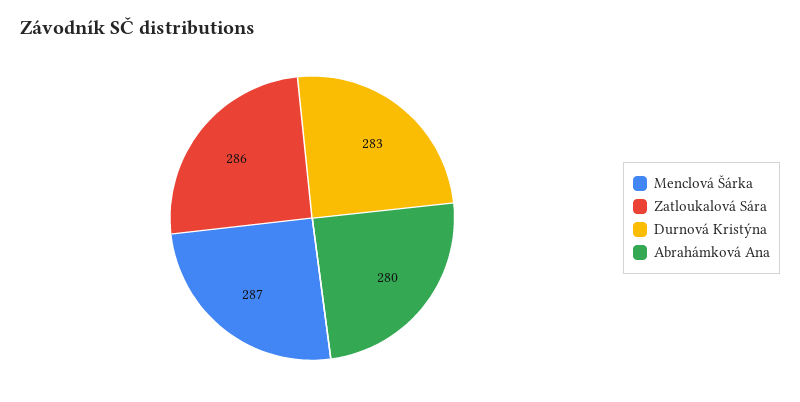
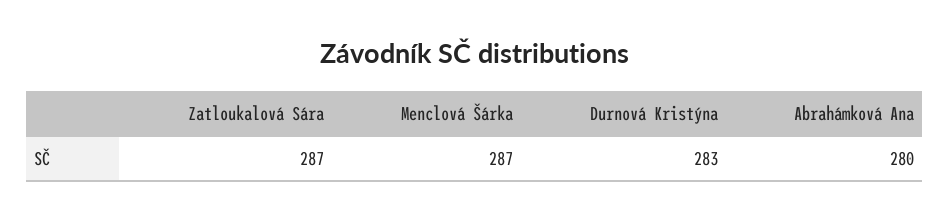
  {
    "Menclová Šárka": 287,
-   "Zatloukalová Sára": 286,
+   "Zatloukalová Sára": 287,
    "Durnová Kristýna": 283,
    "Abrahámková Ana": 280
  }

